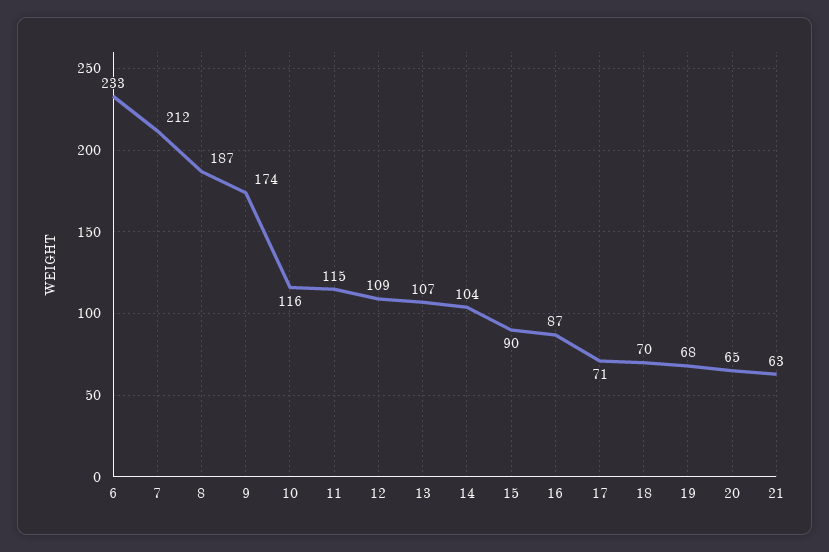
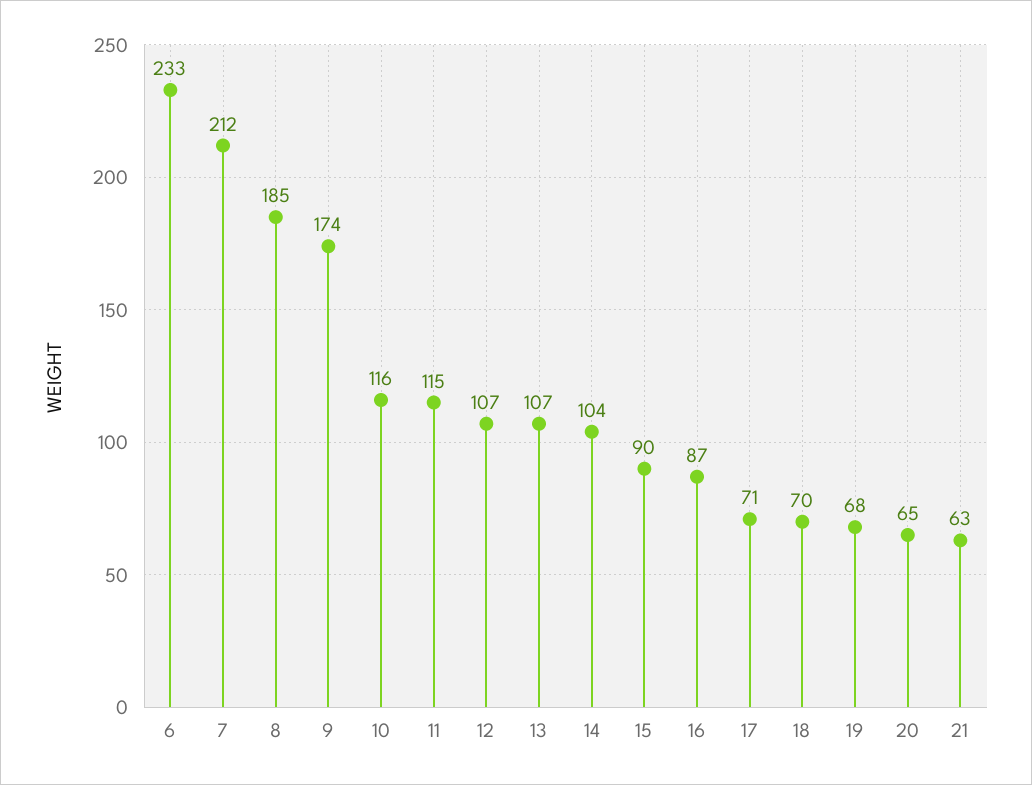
  {
    "6": 233,
    "7": 212,
-   "8": 187,
+   "8": 185,
    "9": 174,
    "10": 116,
    "11": 115,
-   "12": 109,
+   "12": 107,
    "13": 107,
    "14": 104,
    "15": 90,
    "16": 87,
    "17": 71,
    "18": 70,
    "19": 68,
    "20": 65,
    "21": 63
  }

